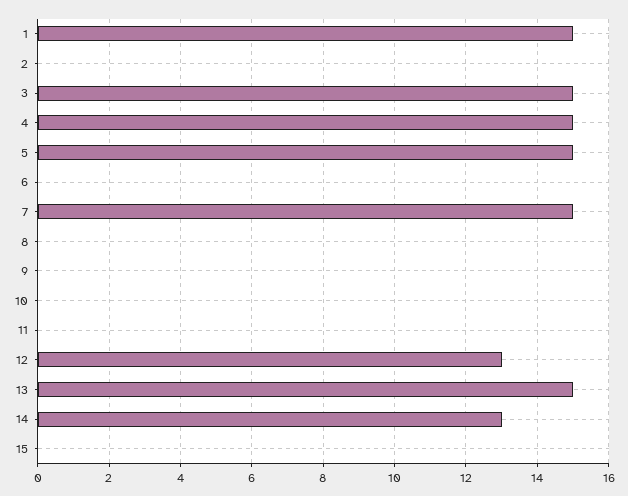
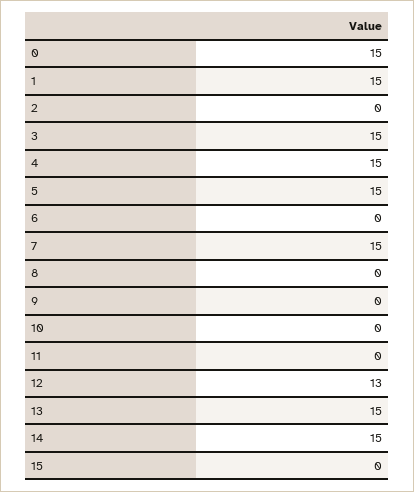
  {
    "1": 15,
    "2": 0,
    "3": 15,
    "4": 15,
    "5": 15,
    "6": 0,
    "7": 15,
    "8": 0,
    "9": 0,
    "10": 0,
    "11": 0,
    "12": 13,
    "13": 15,
-   "14": 13,
+   "14": 15,
-   "15": 0
+   "15": 0,
+   "0": 15
  }

